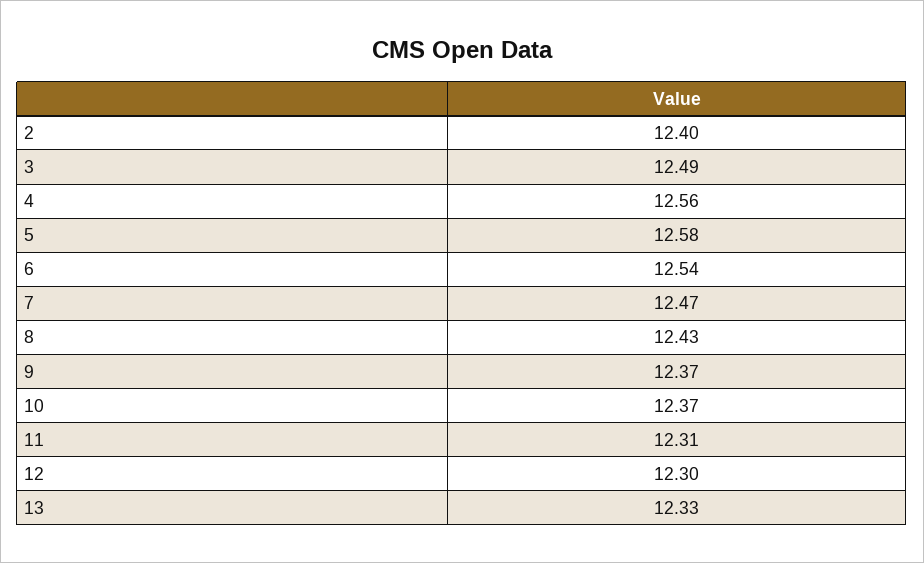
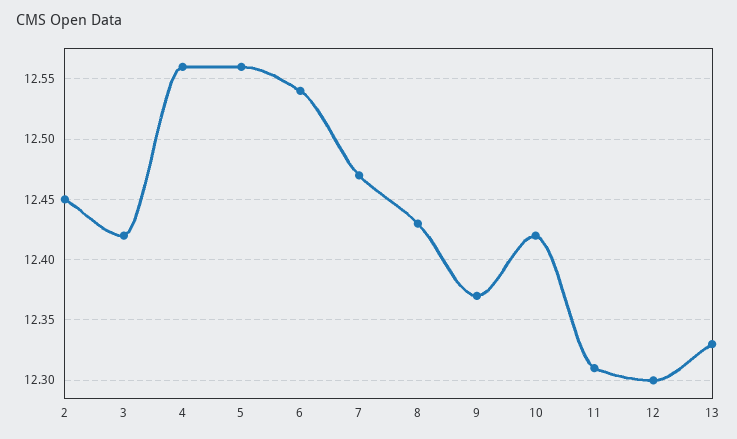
  {
-   "2": 12.4,
+   "2": 12.45,
-   "3": 12.49,
+   "3": 12.42,
    "4": 12.56,
-   "5": 12.58,
+   "5": 12.56,
    "6": 12.54,
    "7": 12.47,
    "8": 12.43,
    "9": 12.37,
-   "10": 12.37,
+   "10": 12.42,
    "11": 12.31,
    "12": 12.3,
    "13": 12.33
  }

